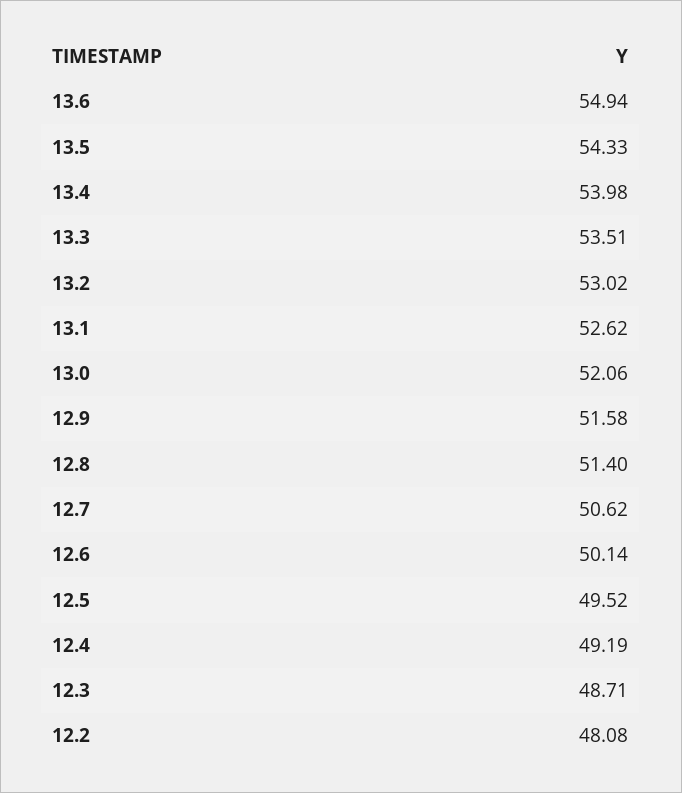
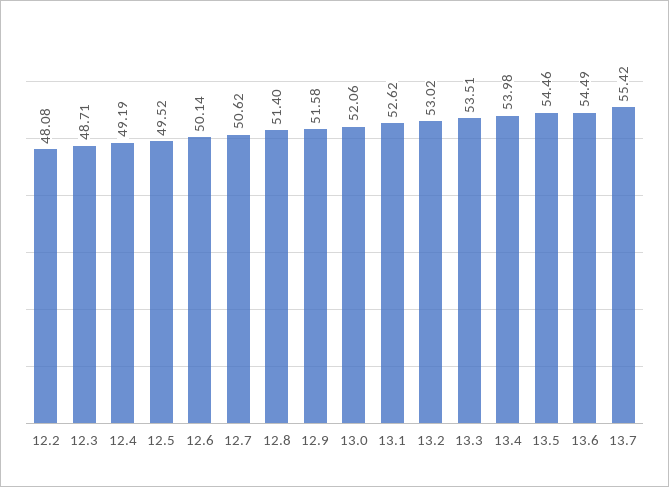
  {
-   "13.6": 54.94,
+   "13.6": 54.49,
-   "13.5": 54.33,
+   "13.5": 54.46,
    "13.4": 53.98,
    "13.3": 53.51,
    "13.2": 53.02,
    "13.1": 52.62,
    "13.0": 52.06,
    "12.9": 51.58,
    "12.8": 51.4,
    "12.7": 50.62,
    "12.6": 50.14,
    "12.5": 49.52,
    "12.4": 49.19,
    "12.3": 48.71,
-   "12.2": 48.08
+   "12.2": 48.08,
+   "13.7": 55.42
  }

